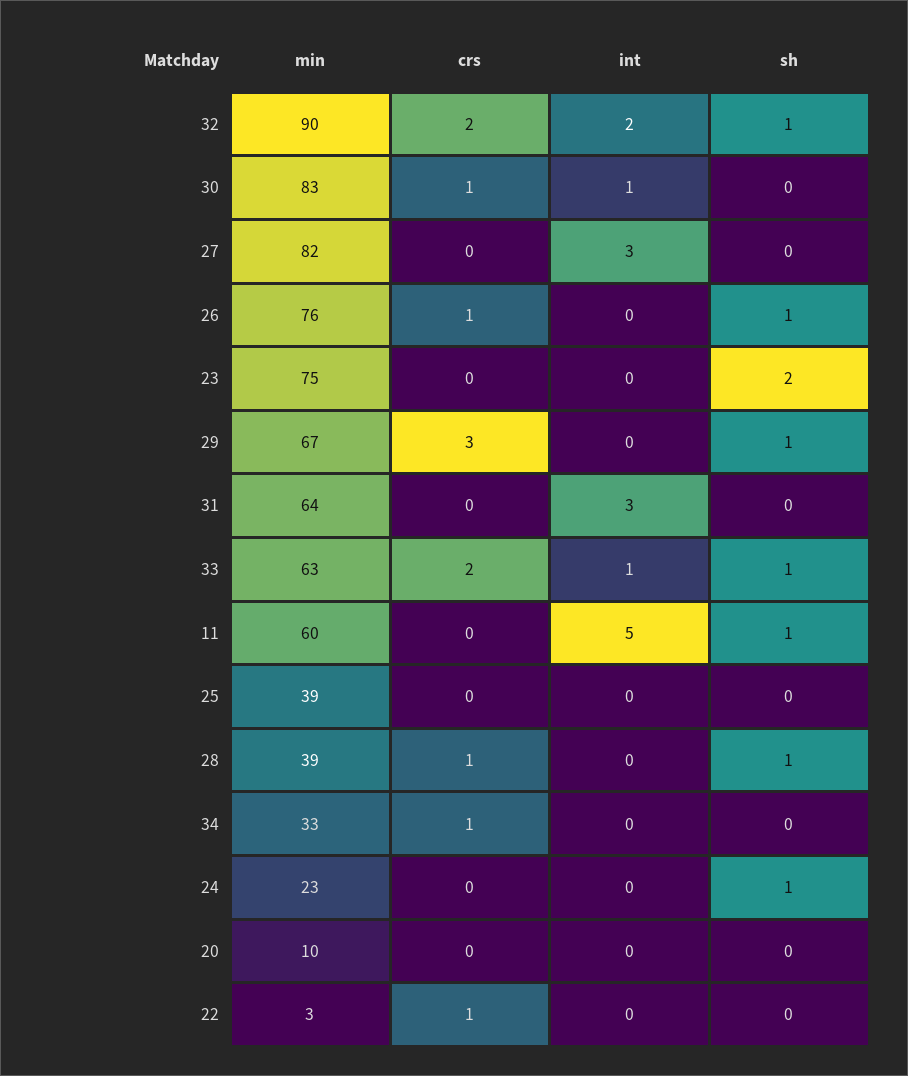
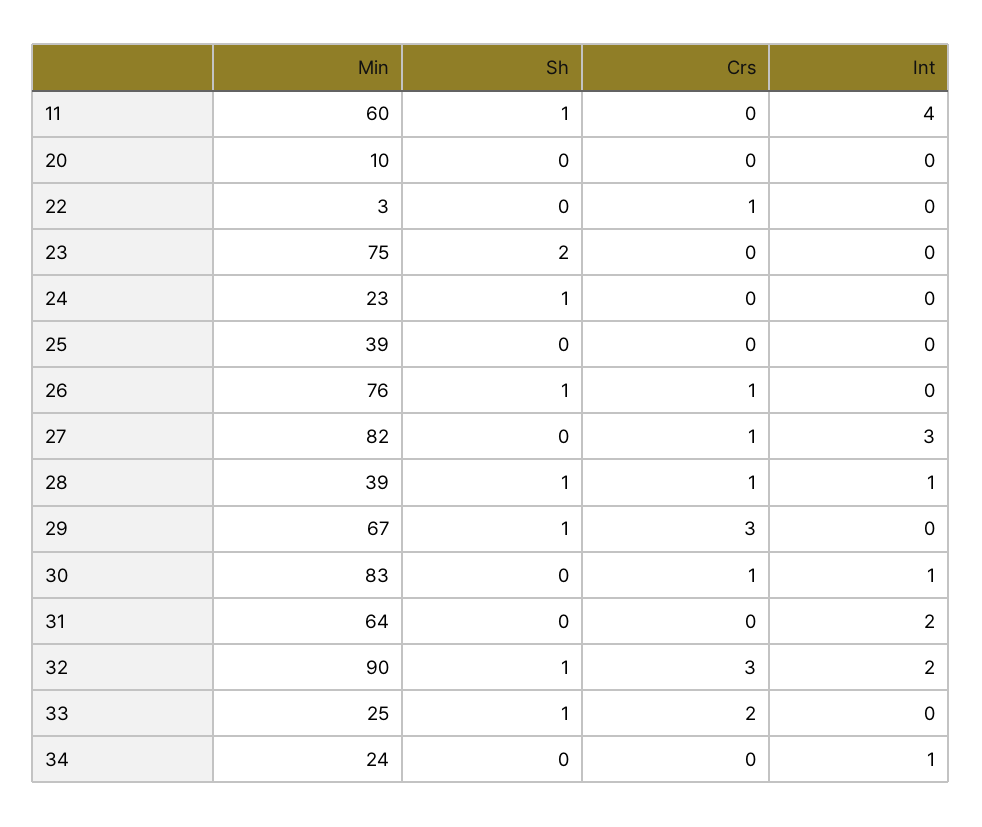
  {
    "min": {
      "32": 90,
      "30": 83,
      "27": 82,
      "26": 76,
      "23": 75,
      "29": 67,
      "31": 64,
-     "33": 63,
+     "33": 25,
      "11": 60,
      "25": 39,
      "28": 39,
-     "34": 33,
+     "34": 24,
      "24": 23,
      "20": 10,
      "22": 3
    },
    "crs": {
-     "32": 2,
+     "32": 3,
      "30": 1,
-     "27": 0,
+     "27": 1,
      "26": 1,
      "23": 0,
      "29": 3,
      "31": 0,
      "33": 2,
      "11": 0,
      "25": 0,
      "28": 1,
-     "34": 1,
+     "34": 0,
      "24": 0,
      "20": 0,
      "22": 1
    },
    "int": {
      "32": 2,
      "30": 1,
      "27": 3,
      "26": 0,
      "23": 0,
      "29": 0,
-     "31": 3,
+     "31": 2,
-     "33": 1,
+     "33": 0,
-     "11": 5,
+     "11": 4,
      "25": 0,
-     "28": 0,
+     "28": 1,
-     "34": 0,
+     "34": 1,
      "24": 0,
      "20": 0,
      "22": 0
    },
    "sh": {
      "32": 1,
      "30": 0,
      "27": 0,
      "26": 1,
      "23": 2,
      "29": 1,
      "31": 0,
      "33": 1,
      "11": 1,
      "25": 0,
      "28": 1,
      "34": 0,
      "24": 1,
      "20": 0,
      "22": 0
    }
  }

